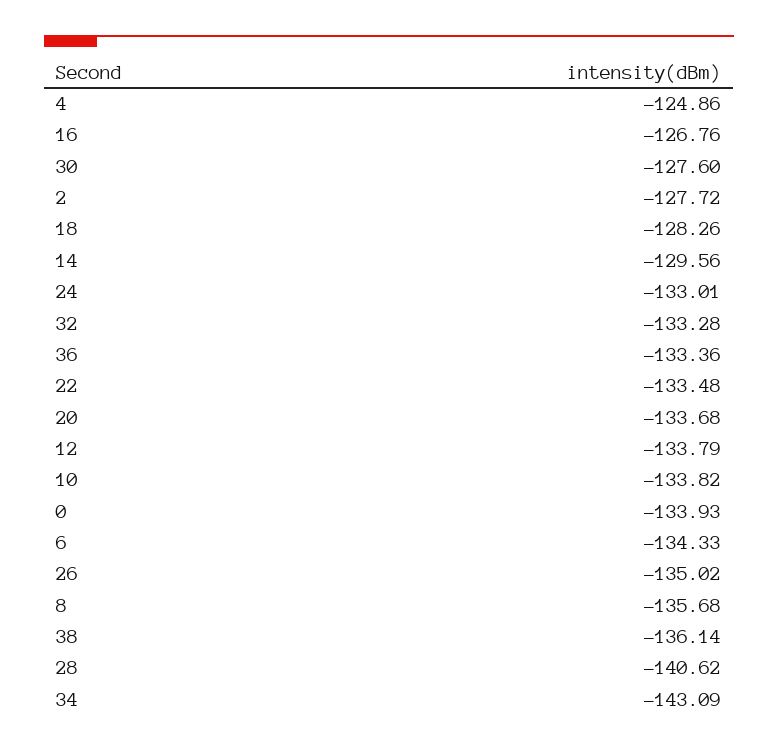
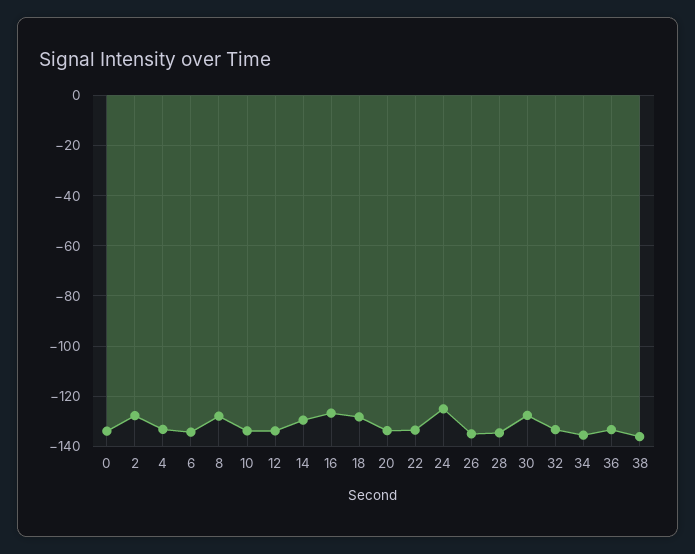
  {
-   "4": -124.86,
+   "4": -132.5,
    "16": -126.76,
    "30": -127.6,
    "2": -127.72,
    "18": -128.26,
    "14": -129.56,
-   "24": -133.01,
+   "24": -125,
    "32": -133.28,
    "36": -133.36,
    "22": -133.48,
    "20": -133.68,
    "12": -133.79,
    "10": -133.82,
    "0": -133.93,
    "6": -134.33,
    "26": -135.02,
-   "8": -135.68,
+   "8": -127.5,
    "38": -136.14,
-   "28": -140.62,
+   "28": -135,
-   "34": -143.09
+   "34": -135
  }

